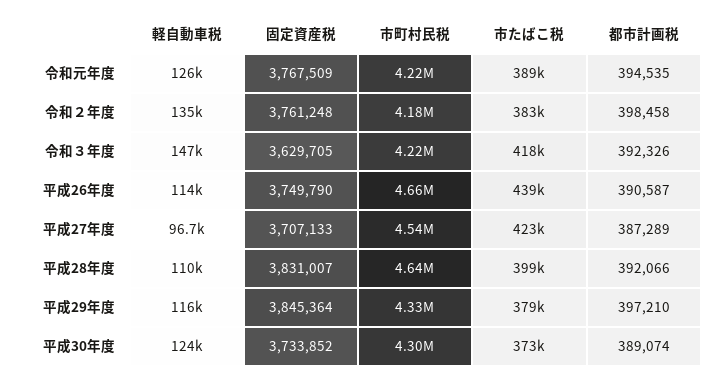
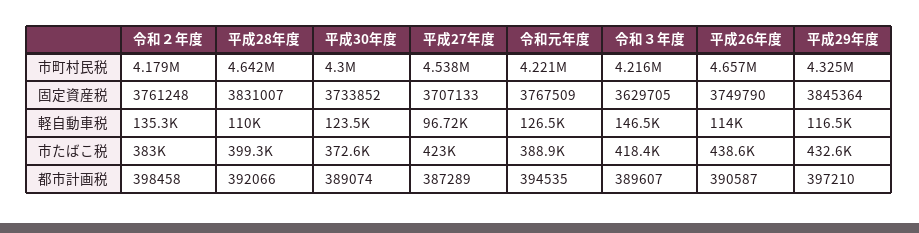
  {
    "軽自動車税": {
      "令和元年度": 126500,
      "令和２年度": 135300,
      "令和３年度": 146500,
      "平成26年度": 114000,
      "平成27年度": 96720,
      "平成28年度": 110000,
      "平成29年度": 116500,
      "平成30年度": 123500
    },
    "固定資産税": {
      "令和元年度": 3767509,
      "令和２年度": 3761248,
      "令和３年度": 3629705,
      "平成26年度": 3749790,
      "平成27年度": 3707133,
      "平成28年度": 3831007,
      "平成29年度": 3845364,
      "平成30年度": 3733852
    },
    "市町村民税": {
      "令和元年度": 4221000,
      "令和２年度": 4179000,
      "令和３年度": 4216000,
      "平成26年度": 4657000,
      "平成27年度": 4538000,
      "平成28年度": 4642000,
      "平成29年度": 4325000,
      "平成30年度": 4300000
    },
    "市たばこ税": {
      "令和元年度": 388900,
      "令和２年度": 383000,
      "令和３年度": 418400,
      "平成26年度": 438600,
      "平成27年度": 423000,
      "平成28年度": 399300,
-     "平成29年度": 379000,
+     "平成29年度": 432600,
      "平成30年度": 372600
    },
    "都市計画税": {
      "令和元年度": 394535,
      "令和２年度": 398458,
-     "令和３年度": 392326,
+     "令和３年度": 389607,
      "平成26年度": 390587,
      "平成27年度": 387289,
      "平成28年度": 392066,
      "平成29年度": 397210,
      "平成30年度": 389074
    }
  }

